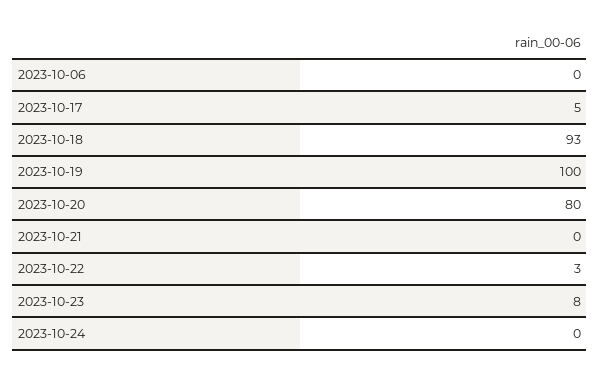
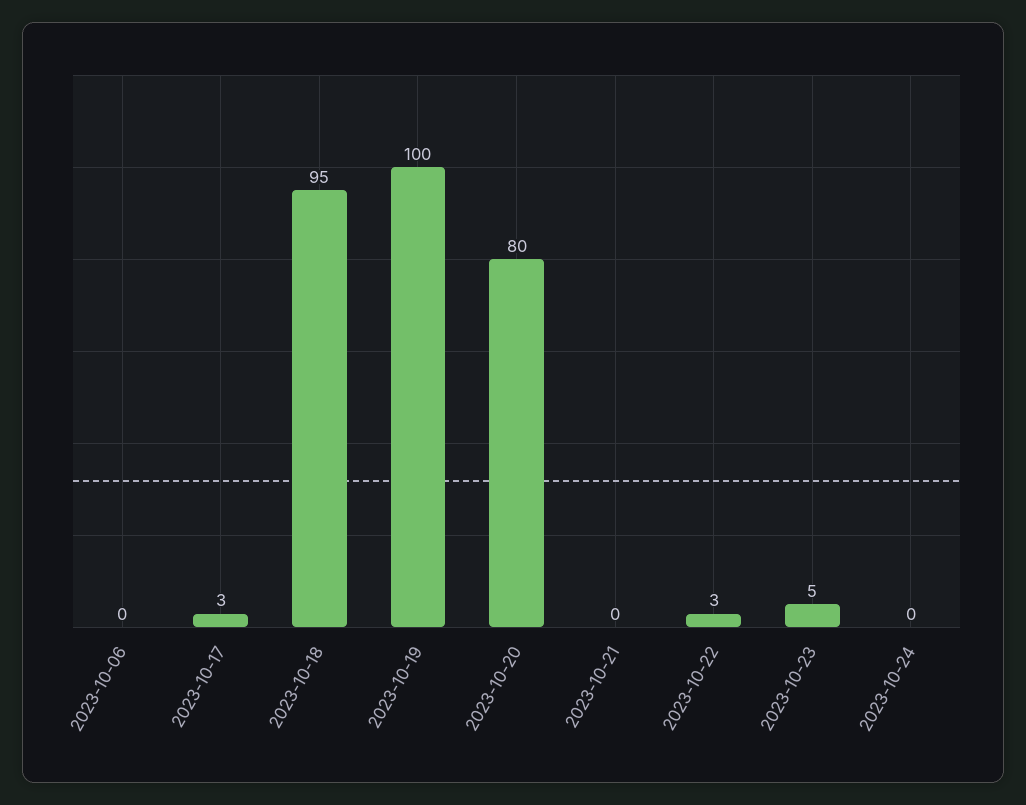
  {
    "2023-10-06": 0,
-   "2023-10-17": 5,
+   "2023-10-17": 3,
-   "2023-10-18": 93,
+   "2023-10-18": 95,
    "2023-10-19": 100,
    "2023-10-20": 80,
    "2023-10-21": 0,
    "2023-10-22": 3,
-   "2023-10-23": 8,
+   "2023-10-23": 5,
    "2023-10-24": 0
  }

